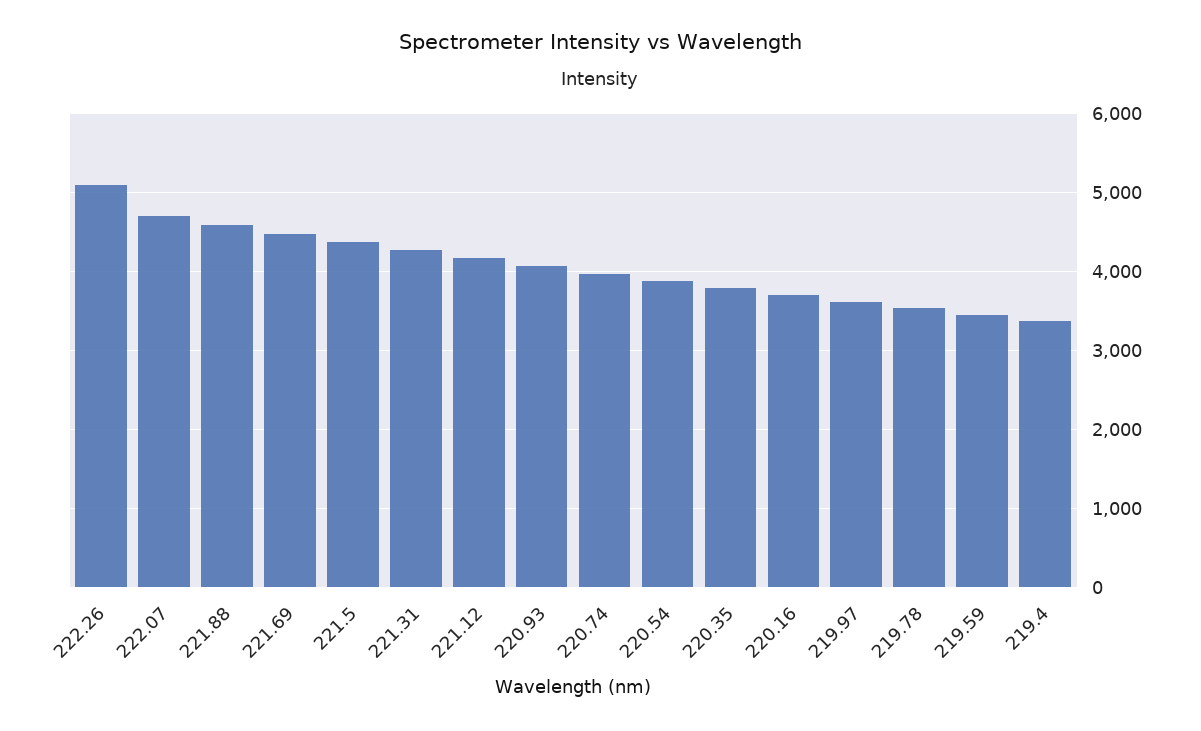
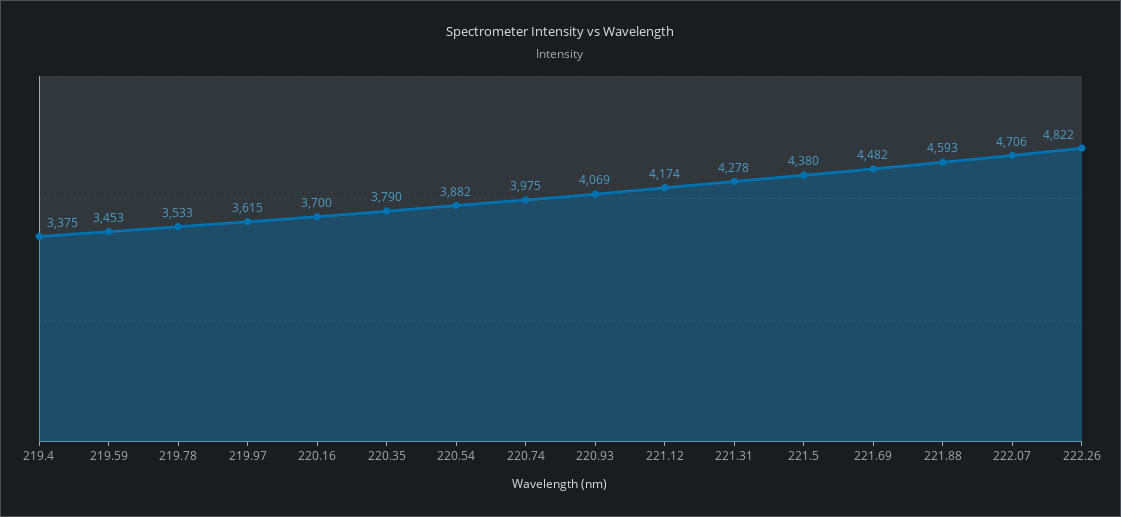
  {
-   "222.26": 5100,
+   "222.26": 4822,
    "222.07": 4706,
    "221.88": 4593,
    "221.69": 4482,
    "221.5": 4380,
    "221.31": 4278,
    "221.12": 4174,
    "220.93": 4069,
    "220.74": 3975,
    "220.54": 3882,
    "220.35": 3790,
    "220.16": 3700,
    "219.97": 3615,
    "219.78": 3533,
    "219.59": 3453,
    "219.4": 3375
  }

